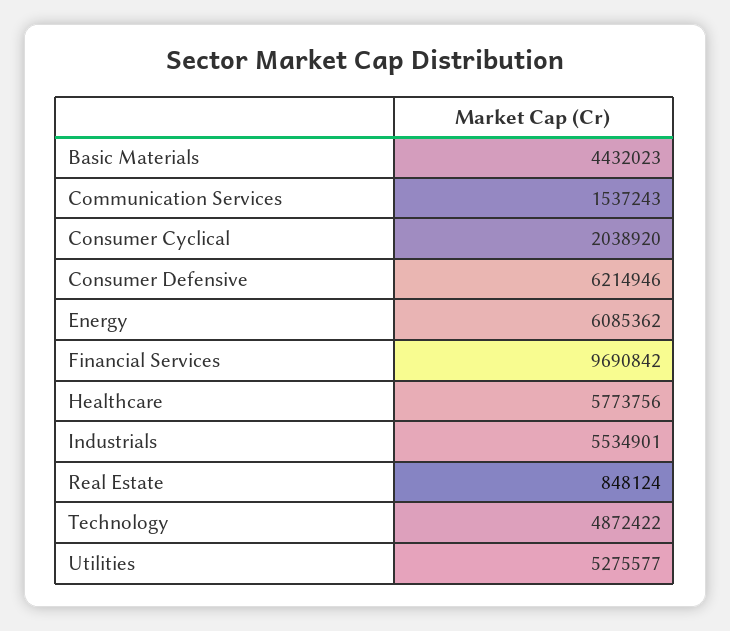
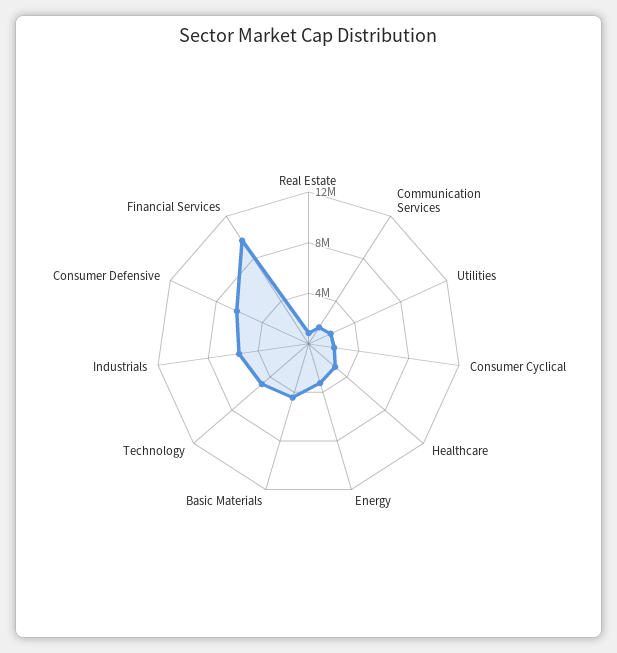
  {
    "Basic Materials": 4432023,
    "Communication Services": 1537243,
    "Consumer Cyclical": 2038920,
    "Consumer Defensive": 6214946,
-   "Energy": 6085362,
+   "Energy": 3000000,
    "Financial Services": 9690842,
-   "Healthcare": 5773756,
+   "Healthcare": 3000000,
    "Industrials": 5534901,
    "Real Estate": 848124,
    "Technology": 4872422,
-   "Utilities": 5275577
+   "Utilities": 2000000
  }

